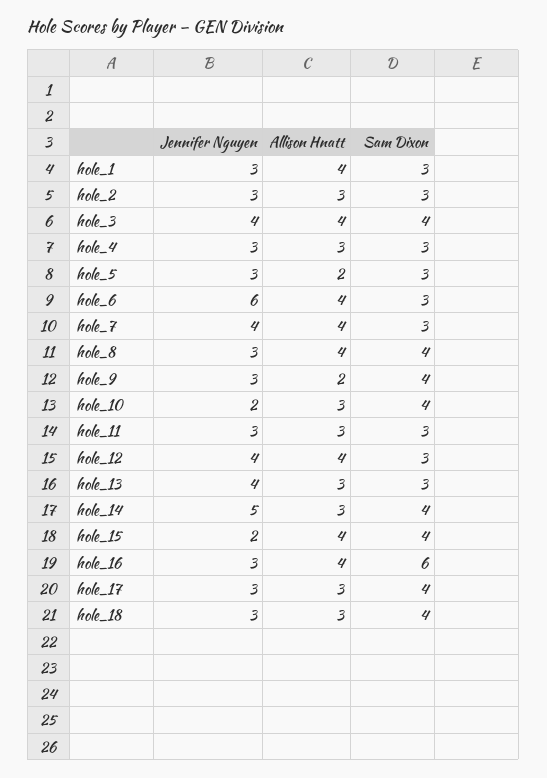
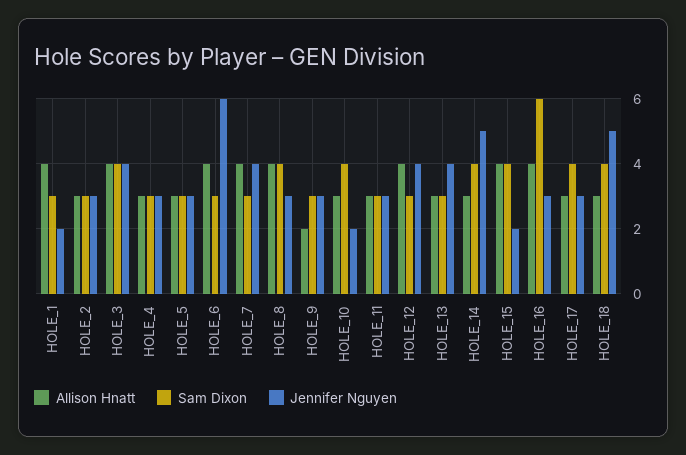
  {
    "Jennifer Nguyen": {
-     "hole_1": 3,
+     "hole_1": 2,
      "hole_2": 3,
      "hole_3": 4,
      "hole_4": 3,
      "hole_5": 3,
      "hole_6": 6,
      "hole_7": 4,
      "hole_8": 3,
      "hole_9": 3,
      "hole_10": 2,
      "hole_11": 3,
      "hole_12": 4,
      "hole_13": 4,
      "hole_14": 5,
      "hole_15": 2,
      "hole_16": 3,
      "hole_17": 3,
-     "hole_18": 3
+     "hole_18": 5
    },
    "Allison Hnatt": {
      "hole_1": 4,
      "hole_2": 3,
      "hole_3": 4,
      "hole_4": 3,
-     "hole_5": 2,
+     "hole_5": 3,
      "hole_6": 4,
      "hole_7": 4,
      "hole_8": 4,
      "hole_9": 2,
      "hole_10": 3,
      "hole_11": 3,
      "hole_12": 4,
      "hole_13": 3,
      "hole_14": 3,
      "hole_15": 4,
      "hole_16": 4,
      "hole_17": 3,
      "hole_18": 3
    },
    "Sam Dixon": {
      "hole_1": 3,
      "hole_2": 3,
      "hole_3": 4,
      "hole_4": 3,
      "hole_5": 3,
      "hole_6": 3,
      "hole_7": 3,
      "hole_8": 4,
-     "hole_9": 4,
+     "hole_9": 3,
      "hole_10": 4,
      "hole_11": 3,
      "hole_12": 3,
      "hole_13": 3,
      "hole_14": 4,
      "hole_15": 4,
      "hole_16": 6,
      "hole_17": 4,
      "hole_18": 4
    }
  }

